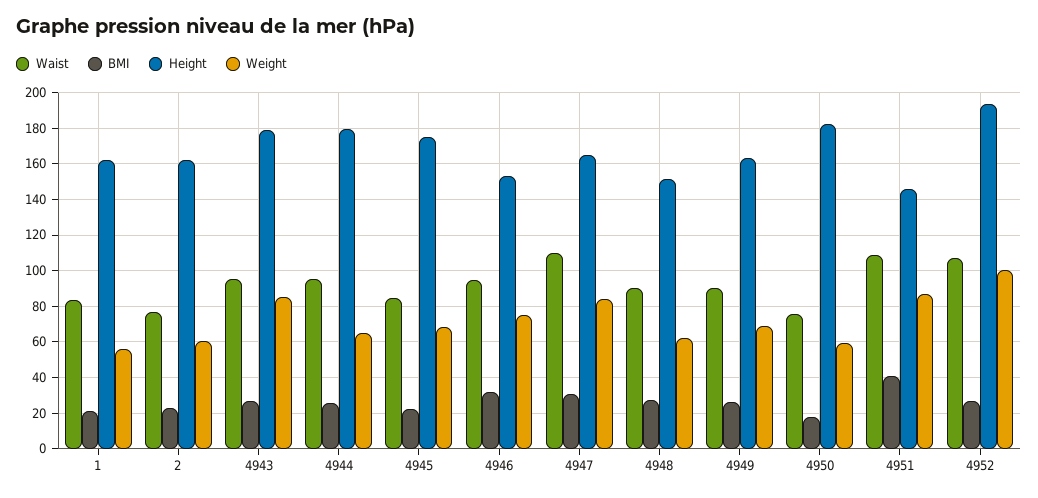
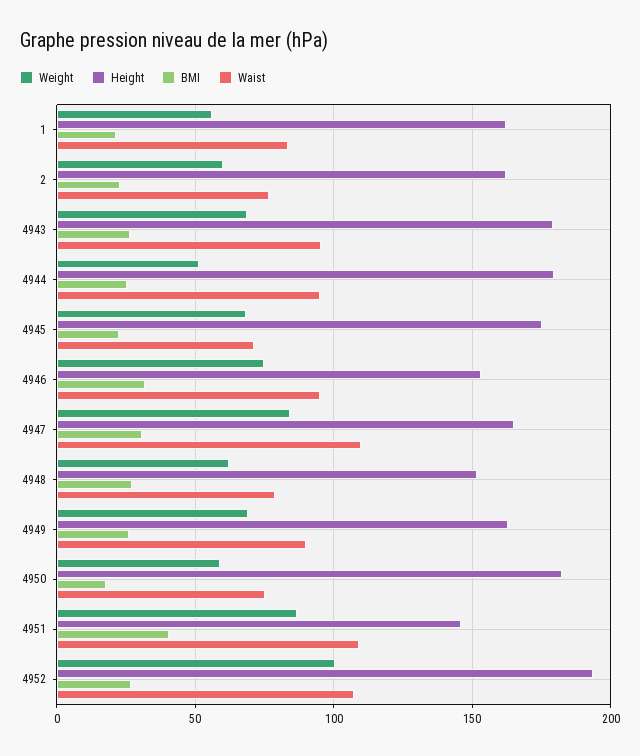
  {
    "Waist": {
      "1": 85,
      "2": 75,
      "4943": 95,
      "4944": 95,
-     "4945": 85,
+     "4945": 70,
      "4946": 95,
      "4947": 110,
-     "4948": 90,
+     "4948": 80,
      "4949": 90,
      "4950": 75,
      "4951": 110,
      "4952": 105
    },
    "BMI": {
      "1": 20,
      "2": 25,
      "4943": 25,
      "4944": 25,
      "4945": 20,
      "4946": 30,
      "4947": 30,
      "4948": 25,
      "4949": 25,
      "4950": 20,
      "4951": 40,
      "4952": 25
    },
    "Height": {
      "1": 160,
      "2": 160,
      "4943": 180,
      "4944": 180,
      "4945": 175,
      "4946": 155,
      "4947": 165,
      "4948": 150,
      "4949": 165,
      "4950": 180,
      "4951": 145,
      "4952": 195
    },
    "Weight": {
      "1": 55,
      "2": 60,
-     "4943": 85,
+     "4943": 70,
-     "4944": 65,
+     "4944": 50,
      "4945": 70,
      "4946": 75,
      "4947": 85,
      "4948": 60,
      "4949": 70,
      "4950": 60,
      "4951": 85,
      "4952": 100
    }
  }

